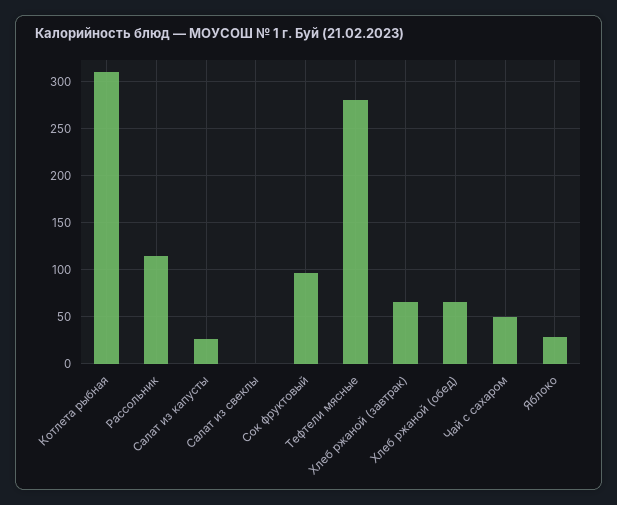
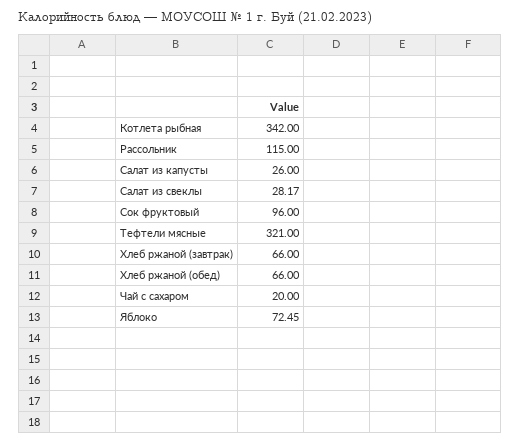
  {
-   "Котлета рыбная": 310,
+   "Котлета рыбная": 342,
    "Рассольник": 115,
    "Салат из капусты": 26,
-   "Салат из свеклы": 0,
+   "Салат из свеклы": 28.17,
    "Сок фруктовый": 96,
-   "Тефтели мясные": 280,
+   "Тефтели мясные": 321,
    "Хлеб ржаной (завтрак)": 66,
    "Хлеб ржаной (обед)": 66,
-   "Чай с сахаром": 50,
+   "Чай с сахаром": 20,
-   "Яблоко": 30
+   "Яблоко": 72.45
  }

